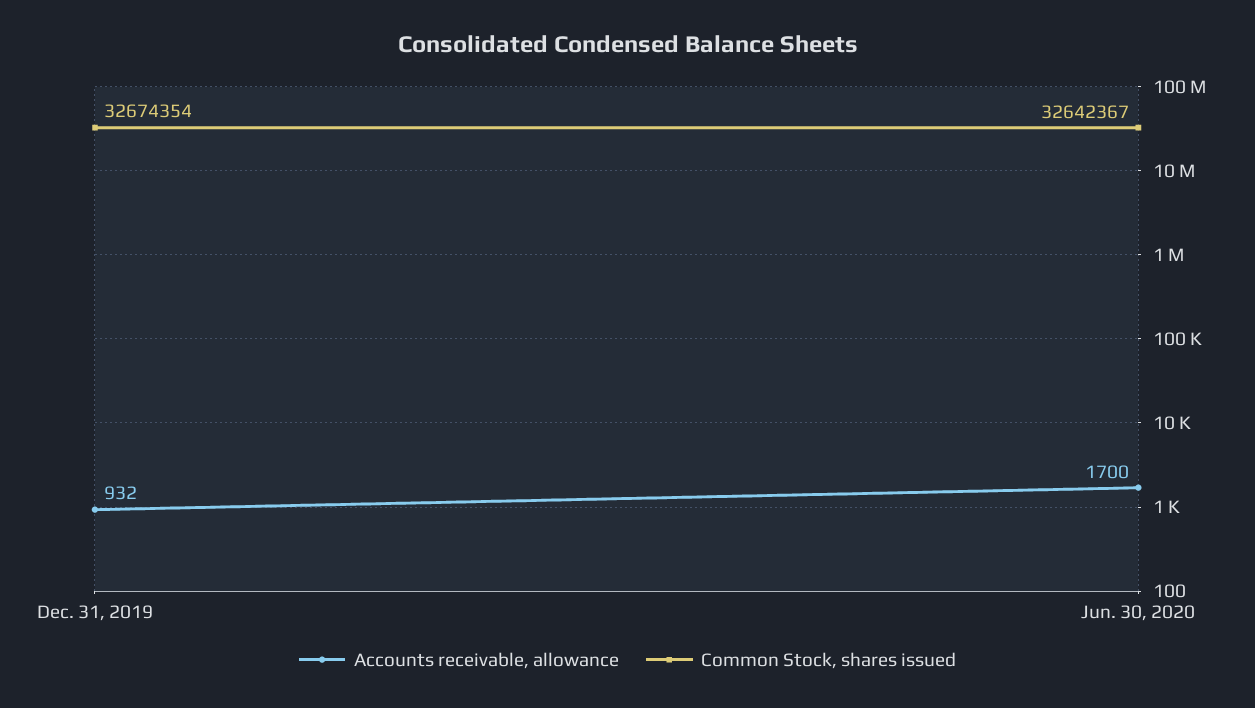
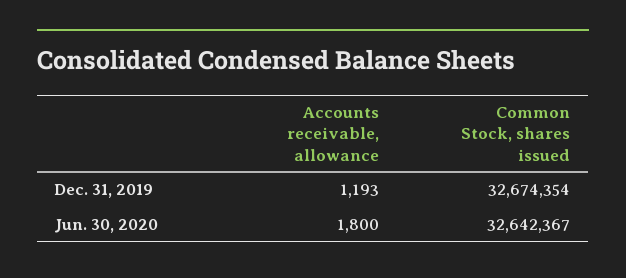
  {
    "Accounts receivable, allowance": {
-     "Dec. 31, 2019": 932,
+     "Dec. 31, 2019": 1193,
-     "Jun. 30, 2020": 1700
+     "Jun. 30, 2020": 1800
    },
    "Common Stock, shares issued": {
      "Dec. 31, 2019": 32674354,
      "Jun. 30, 2020": 32642367
    }
  }

